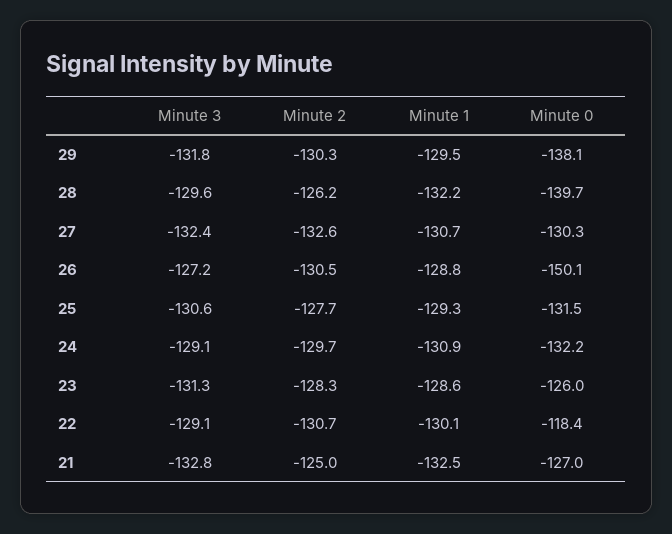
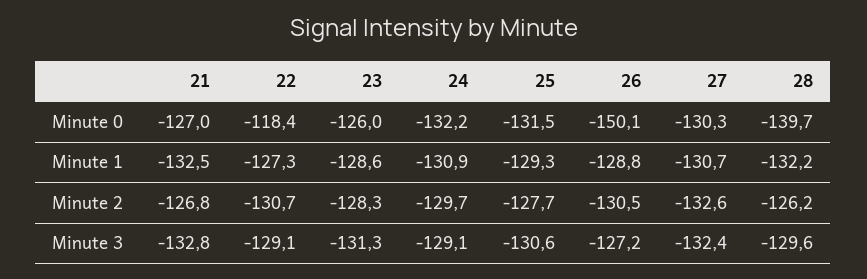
  {
    "Minute 3": {
-     "29": -131.8,
      "28": -129.6,
      "27": -132.4,
      "26": -127.2,
      "25": -130.6,
      "24": -129.1,
      "23": -131.3,
      "22": -129.1,
      "21": -132.8
    },
    "Minute 2": {
-     "29": -130.3,
      "28": -126.2,
      "27": -132.6,
      "26": -130.5,
      "25": -127.7,
      "24": -129.7,
      "23": -128.3,
      "22": -130.7,
-     "21": -125
+     "21": -126.8
    },
    "Minute 1": {
-     "29": -129.5,
      "28": -132.2,
      "27": -130.7,
      "26": -128.8,
      "25": -129.3,
      "24": -130.9,
      "23": -128.6,
-     "22": -130.1,
+     "22": -127.3,
      "21": -132.5
    },
    "Minute 0": {
-     "29": -138.1,
      "28": -139.7,
      "27": -130.3,
      "26": -150.1,
      "25": -131.5,
      "24": -132.2,
      "23": -126,
      "22": -118.4,
      "21": -127
    }
  }

